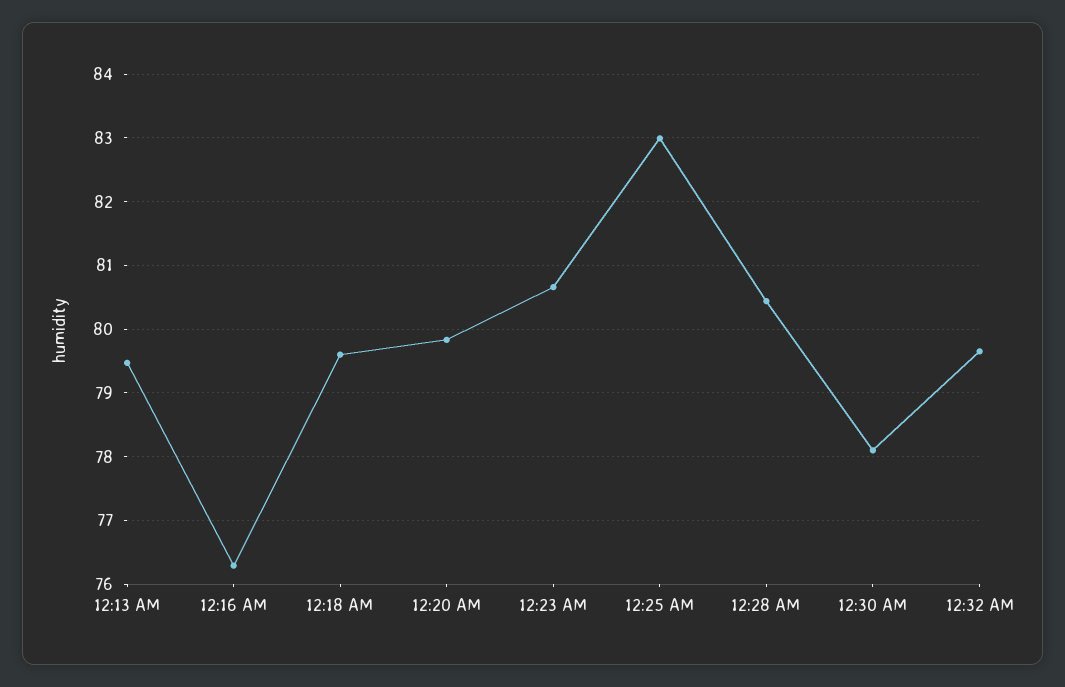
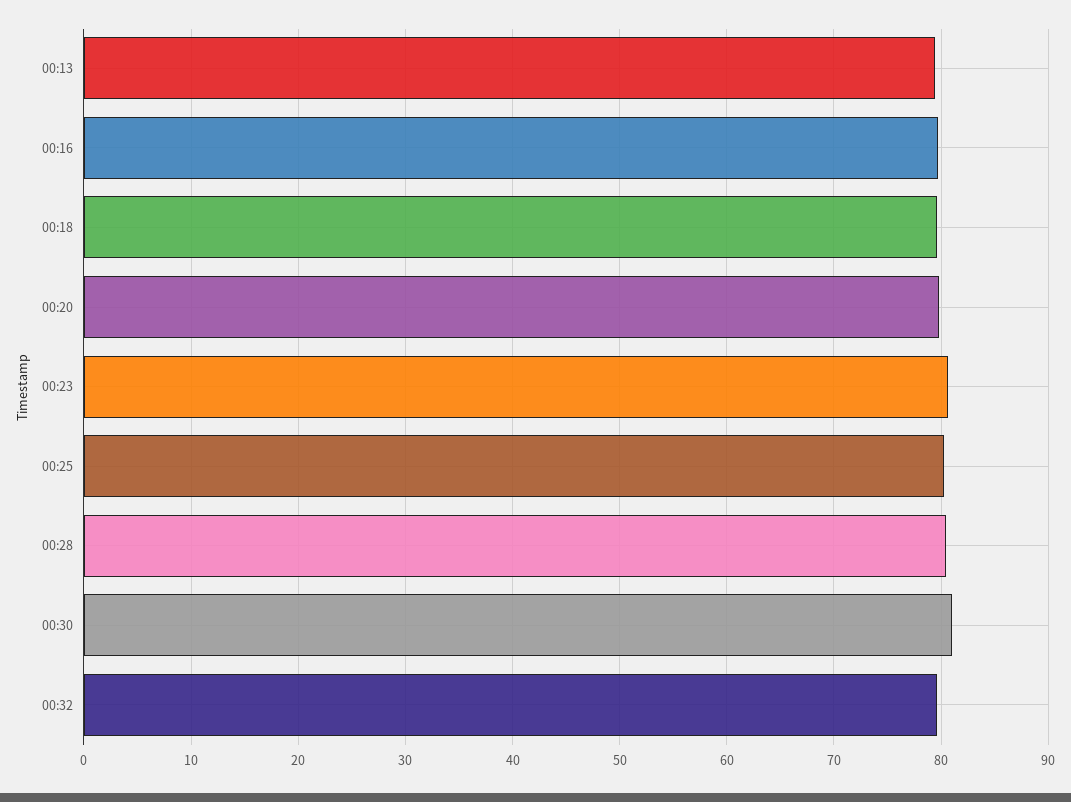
  {
    "12:13 AM": 79.5,
-   "12:16 AM": 76.3,
+   "12:16 AM": 80,
    "12:18 AM": 79.6,
    "12:20 AM": 79.8,
    "12:23 AM": 80.7,
-   "12:25 AM": 83,
+   "12:25 AM": 80,
    "12:28 AM": 80.4,
-   "12:30 AM": 78.1,
+   "12:30 AM": 81,
    "12:32 AM": 79.7
  }

